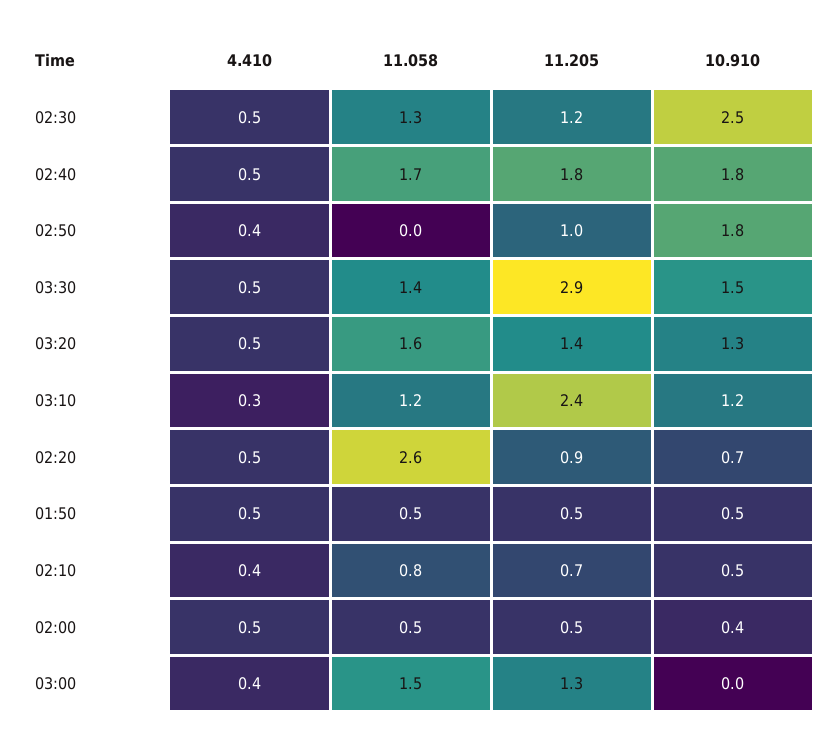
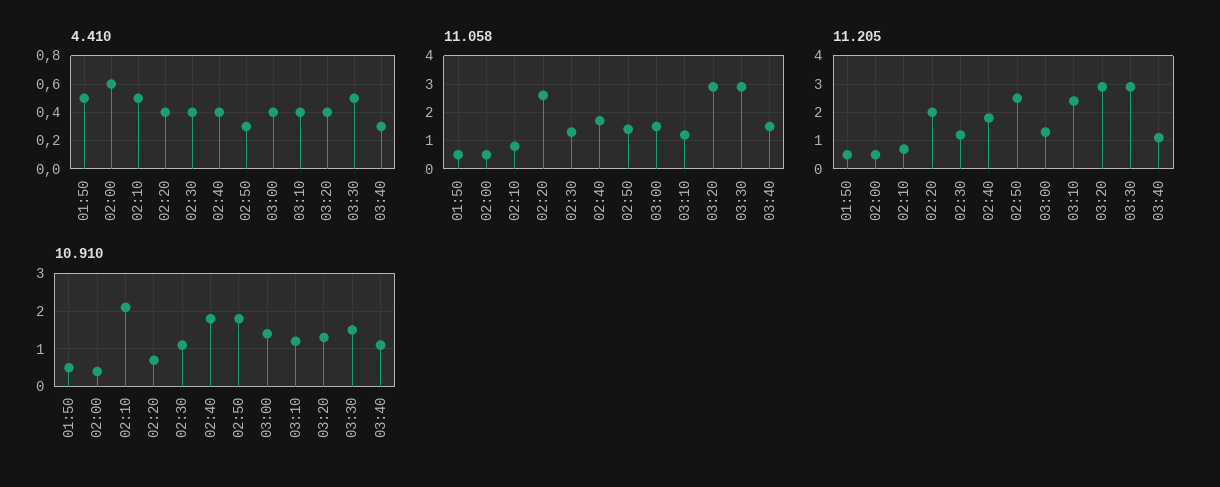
  {
    "4.410": {
-     "02:30": 0.5,
+     "02:30": 0.4,
-     "02:40": 0.5,
+     "02:40": 0.4,
-     "02:50": 0.4,
+     "02:50": 0.3,
      "03:30": 0.5,
-     "03:20": 0.5,
+     "03:20": 0.4,
-     "03:10": 0.3,
+     "03:10": 0.4,
-     "02:20": 0.5,
+     "02:20": 0.4,
      "01:50": 0.5,
-     "02:10": 0.4,
+     "02:10": 0.5,
-     "02:00": 0.5,
+     "02:00": 0.6,
-     "03:00": 0.4
+     "03:00": 0.4,
+     "03:40": 0.3
    },
    "11.058": {
      "02:30": 1.3,
      "02:40": 1.7,
-     "02:50": 0,
+     "02:50": 1.5,
-     "03:30": 1.4,
+     "03:30": 3,
-     "03:20": 1.6,
+     "03:20": 3,
      "03:10": 1.2,
      "02:20": 2.6,
      "01:50": 0.5,
      "02:10": 0.8,
      "02:00": 0.5,
-     "03:00": 1.5
+     "03:00": 1.5,
+     "03:40": 1.5
    },
    "11.205": {
      "02:30": 1.2,
      "02:40": 1.8,
-     "02:50": 1,
+     "02:50": 2.5,
      "03:30": 2.9,
-     "03:20": 1.4,
+     "03:20": 3,
      "03:10": 2.4,
-     "02:20": 0.9,
+     "02:20": 2,
      "01:50": 0.5,
      "02:10": 0.7,
      "02:00": 0.5,
-     "03:00": 1.3
+     "03:00": 1.3,
+     "03:40": 1
    },
    "10.910": {
-     "02:30": 2.5,
+     "02:30": 1,
      "02:40": 1.8,
      "02:50": 1.8,
      "03:30": 1.5,
      "03:20": 1.3,
      "03:10": 1.2,
      "02:20": 0.7,
      "01:50": 0.5,
-     "02:10": 0.5,
+     "02:10": 2,
      "02:00": 0.4,
-     "03:00": 0
+     "03:00": 1.5,
+     "03:40": 1
    }
  }

